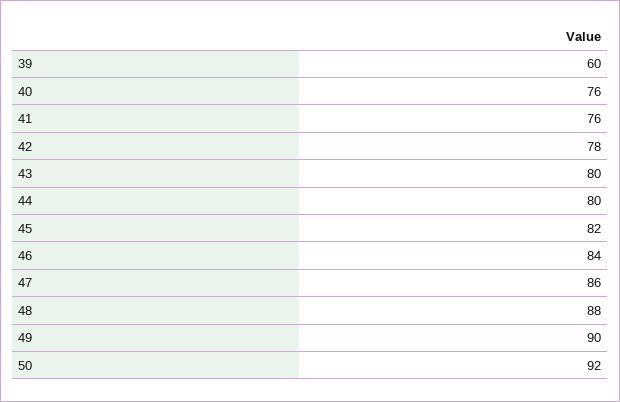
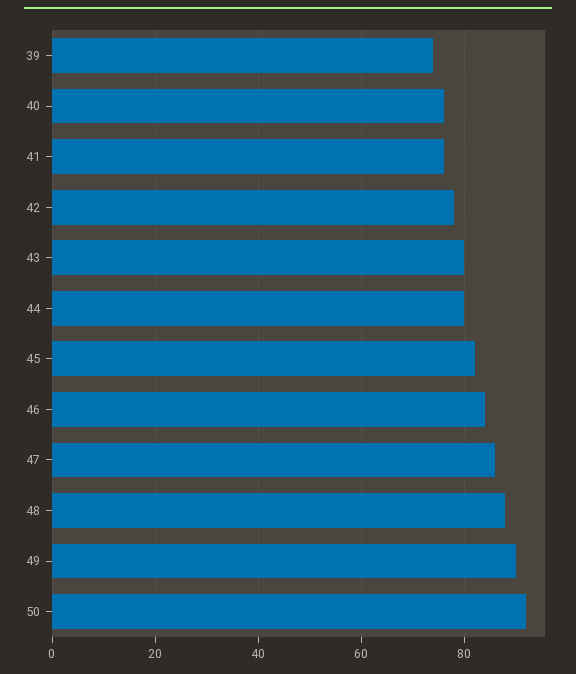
  {
-   "39": 60,
+   "39": 75,
    "40": 76,
    "41": 76,
    "42": 78,
    "43": 80,
    "44": 80,
    "45": 82,
    "46": 84,
    "47": 86,
    "48": 88,
    "49": 90,
    "50": 92
  }

